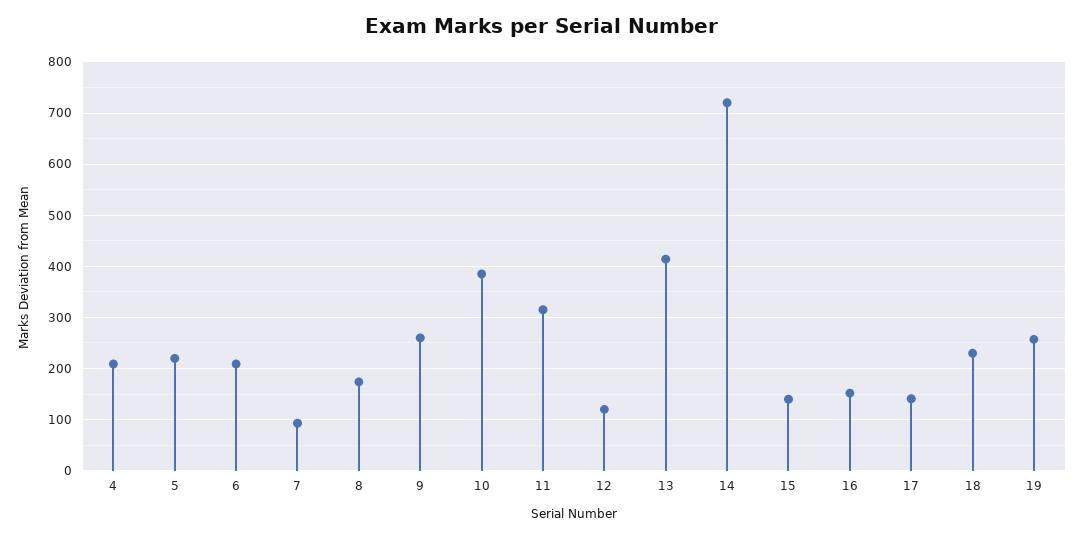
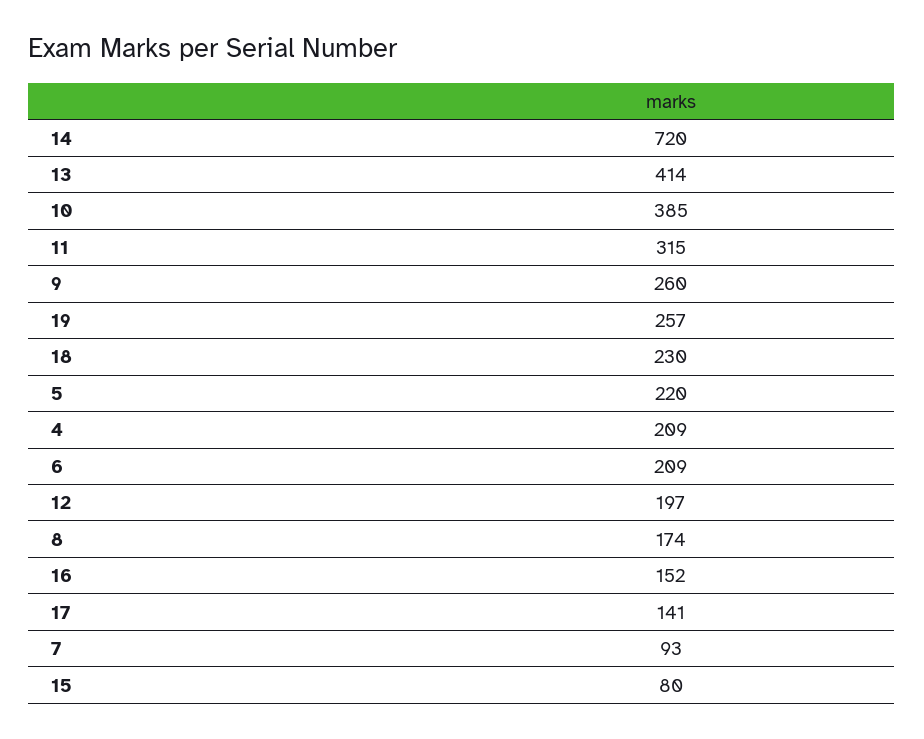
  {
    "4": 209,
    "5": 220,
    "6": 209,
    "7": 93,
    "8": 174,
    "9": 260,
    "10": 385,
    "11": 315,
-   "12": 120,
+   "12": 197,
    "13": 414,
    "14": 720,
-   "15": 140,
+   "15": 80,
    "16": 152,
    "17": 141,
    "18": 230,
    "19": 257
  }

